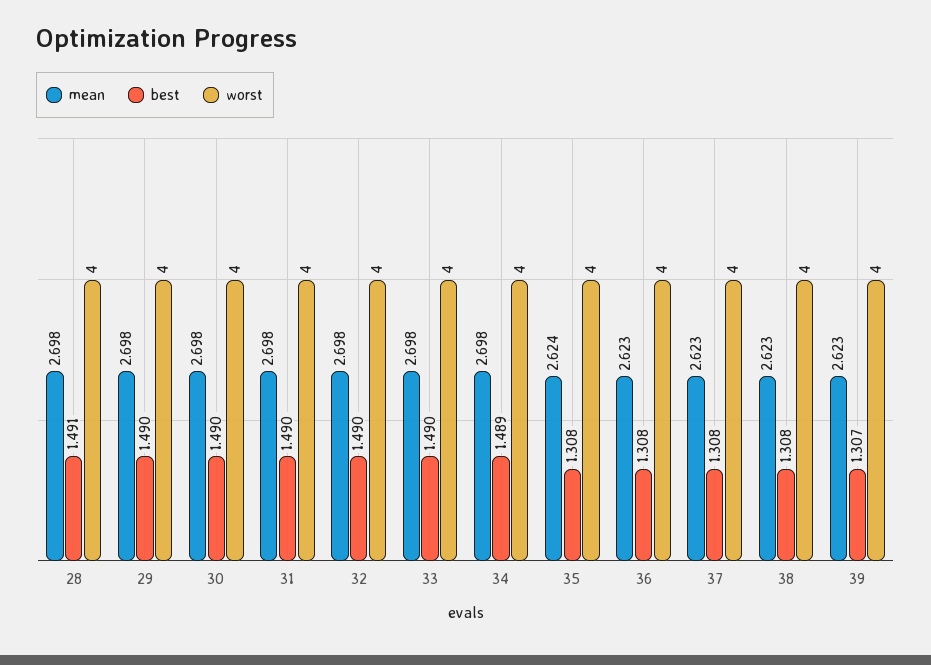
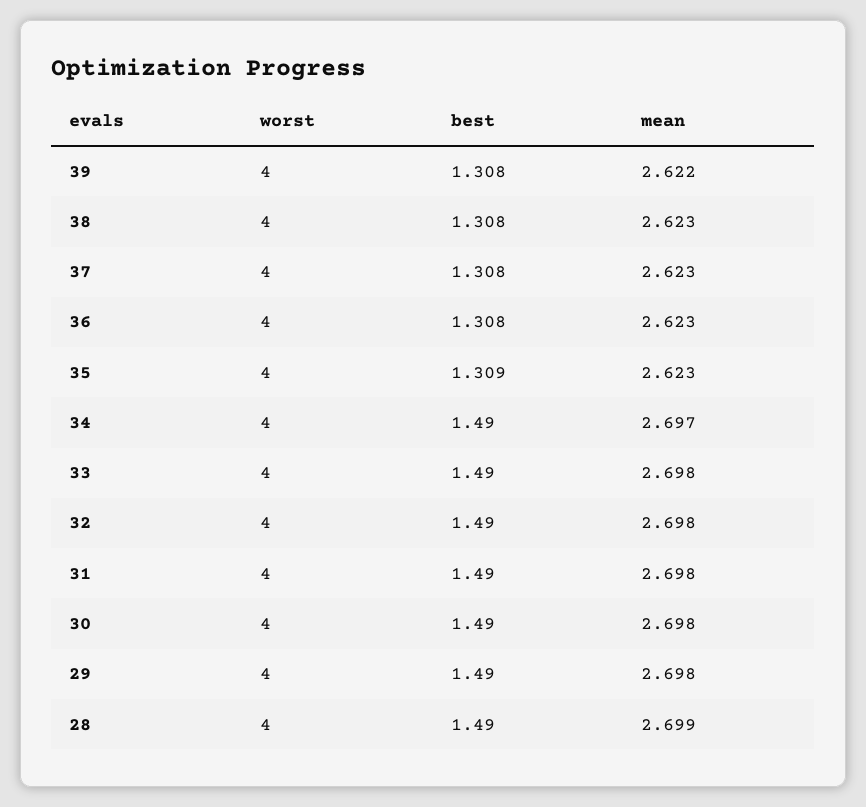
  {
    "mean": {
-     "28": 2.698,
+     "28": 2.699,
      "29": 2.698,
      "30": 2.698,
      "31": 2.698,
      "32": 2.698,
      "33": 2.698,
-     "34": 2.698,
+     "34": 2.697,
-     "35": 2.624,
+     "35": 2.623,
      "36": 2.623,
      "37": 2.623,
      "38": 2.623,
-     "39": 2.623
+     "39": 2.622
    },
    "best": {
-     "28": 1.491,
+     "28": 1.49,
      "29": 1.49,
      "30": 1.49,
      "31": 1.49,
      "32": 1.49,
      "33": 1.49,
-     "34": 1.489,
+     "34": 1.49,
-     "35": 1.308,
+     "35": 1.309,
      "36": 1.308,
      "37": 1.308,
      "38": 1.308,
-     "39": 1.307
+     "39": 1.308
    },
    "worst": {
      "28": 4,
      "29": 4,
      "30": 4,
      "31": 4,
      "32": 4,
      "33": 4,
      "34": 4,
      "35": 4,
      "36": 4,
      "37": 4,
      "38": 4,
      "39": 4
    }
  }

